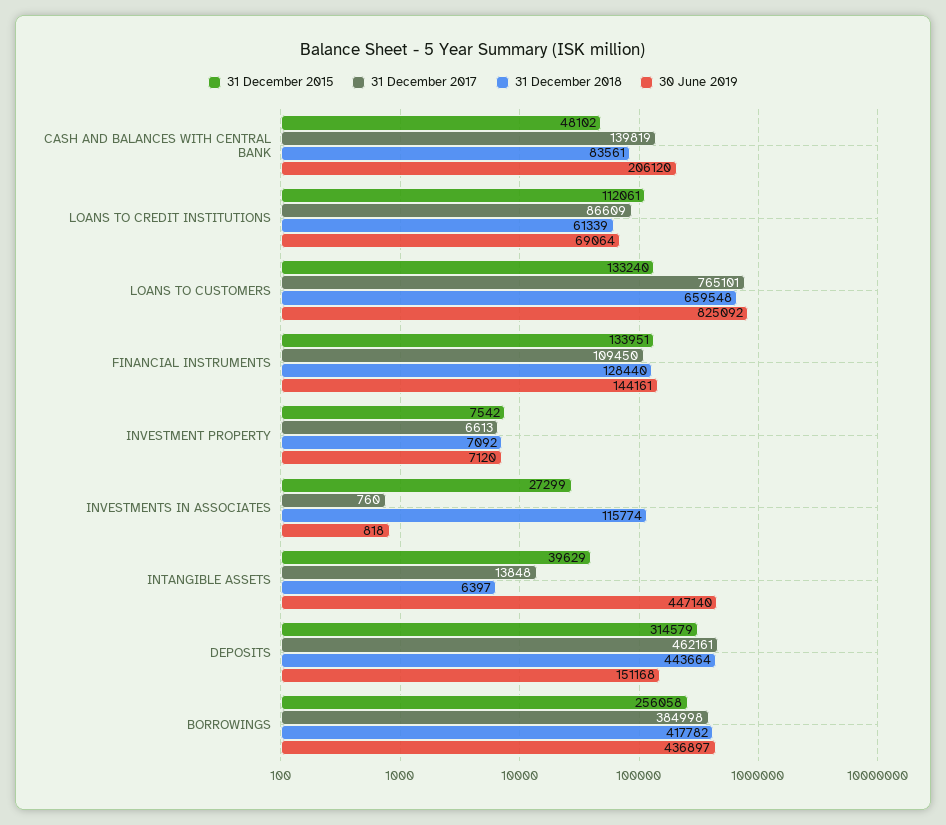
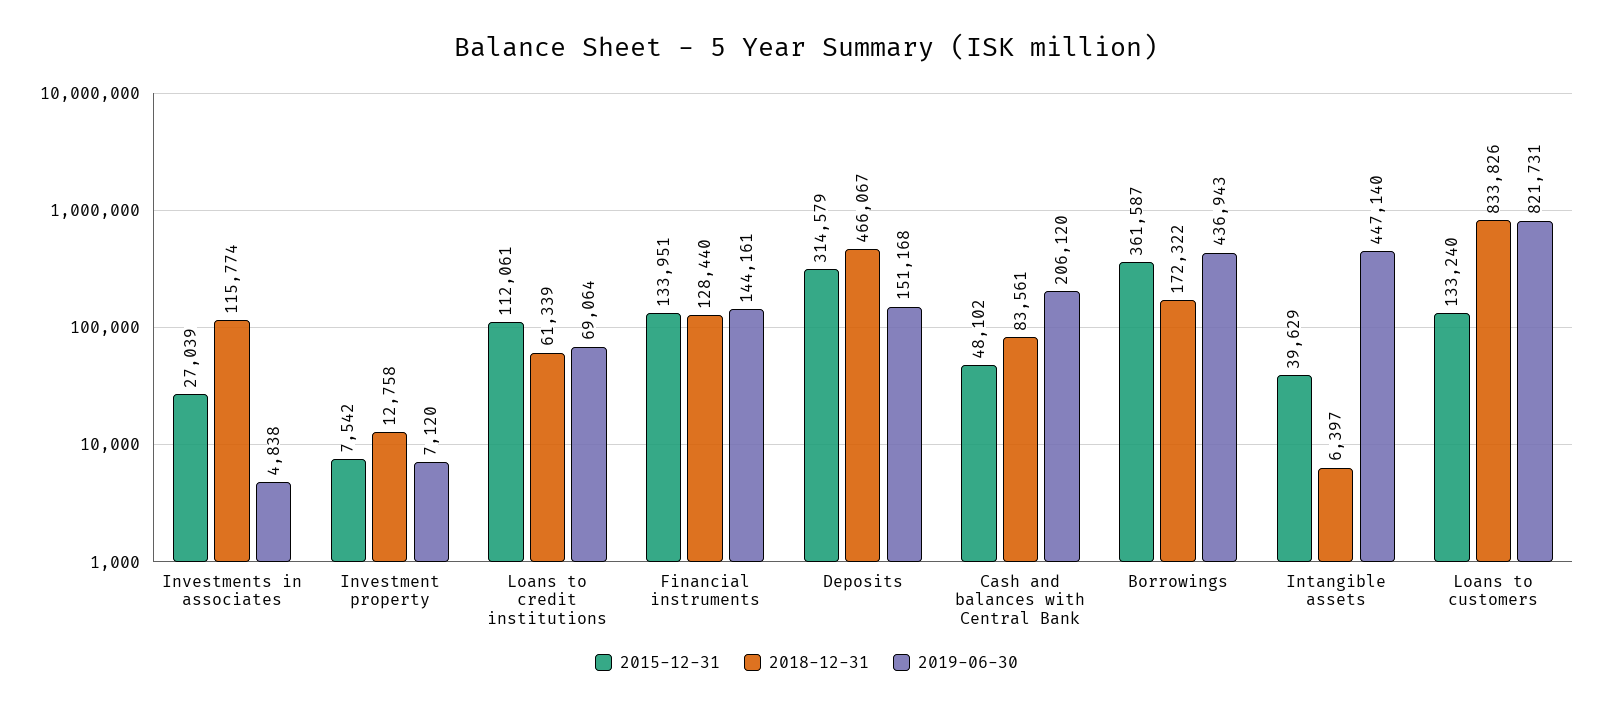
  {
    "31 December 2015": {
      "CASH AND BALANCES WITH CENTRAL BANK": 48102,
      "LOANS TO CREDIT INSTITUTIONS": 112061,
      "LOANS TO CUSTOMERS": 133240,
      "FINANCIAL INSTRUMENTS": 133951,
      "INVESTMENT PROPERTY": 7542,
-     "INVESTMENTS IN ASSOCIATES": 27299,
+     "INVESTMENTS IN ASSOCIATES": 27039,
      "INTANGIBLE ASSETS": 39629,
      "DEPOSITS": 314579,
-     "BORROWINGS": 256058
+     "BORROWINGS": 361587
    },
-   "31 December 2017": {
-     "CASH AND BALANCES WITH CENTRAL BANK": 139819,
-     "LOANS TO CREDIT INSTITUTIONS": 86609,
-     "LOANS TO CUSTOMERS": 765101,
-     "FINANCIAL INSTRUMENTS": 109450,
-     "INVESTMENT PROPERTY": 6613,
-     "INVESTMENTS IN ASSOCIATES": 760,
-     "INTANGIBLE ASSETS": 13848,
-     "DEPOSITS": 462161,
-     "BORROWINGS": 384998
-   },
    "31 December 2018": {
      "CASH AND BALANCES WITH CENTRAL BANK": 83561,
      "LOANS TO CREDIT INSTITUTIONS": 61339,
-     "LOANS TO CUSTOMERS": 659548,
+     "LOANS TO CUSTOMERS": 833826,
      "FINANCIAL INSTRUMENTS": 128440,
-     "INVESTMENT PROPERTY": 7092,
+     "INVESTMENT PROPERTY": 12758,
      "INVESTMENTS IN ASSOCIATES": 115774,
      "INTANGIBLE ASSETS": 6397,
-     "DEPOSITS": 443664,
+     "DEPOSITS": 466067,
-     "BORROWINGS": 417782
+     "BORROWINGS": 172322
    },
    "30 June 2019": {
      "CASH AND BALANCES WITH CENTRAL BANK": 206120,
      "LOANS TO CREDIT INSTITUTIONS": 69064,
-     "LOANS TO CUSTOMERS": 825092,
+     "LOANS TO CUSTOMERS": 821731,
      "FINANCIAL INSTRUMENTS": 144161,
      "INVESTMENT PROPERTY": 7120,
-     "INVESTMENTS IN ASSOCIATES": 818,
+     "INVESTMENTS IN ASSOCIATES": 4838,
      "INTANGIBLE ASSETS": 447140,
      "DEPOSITS": 151168,
-     "BORROWINGS": 436897
+     "BORROWINGS": 436943
    }
  }

